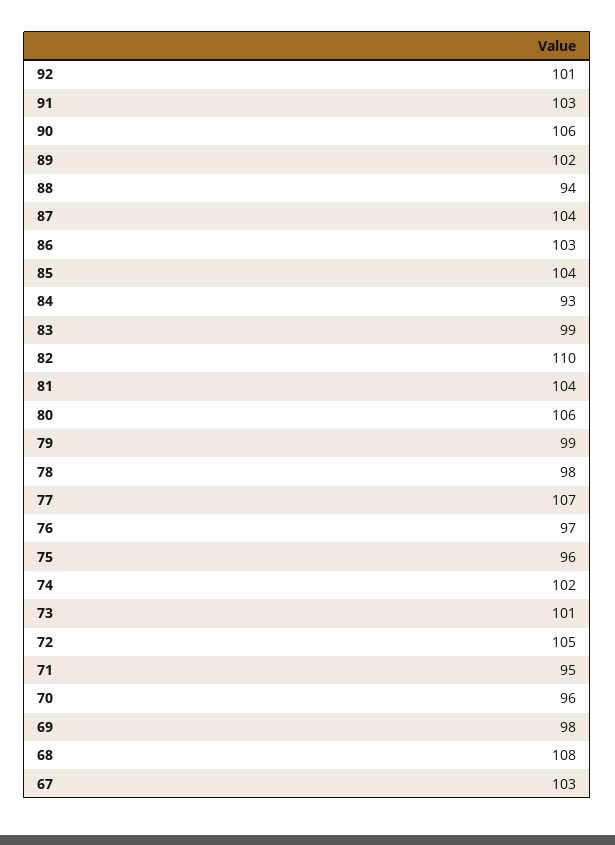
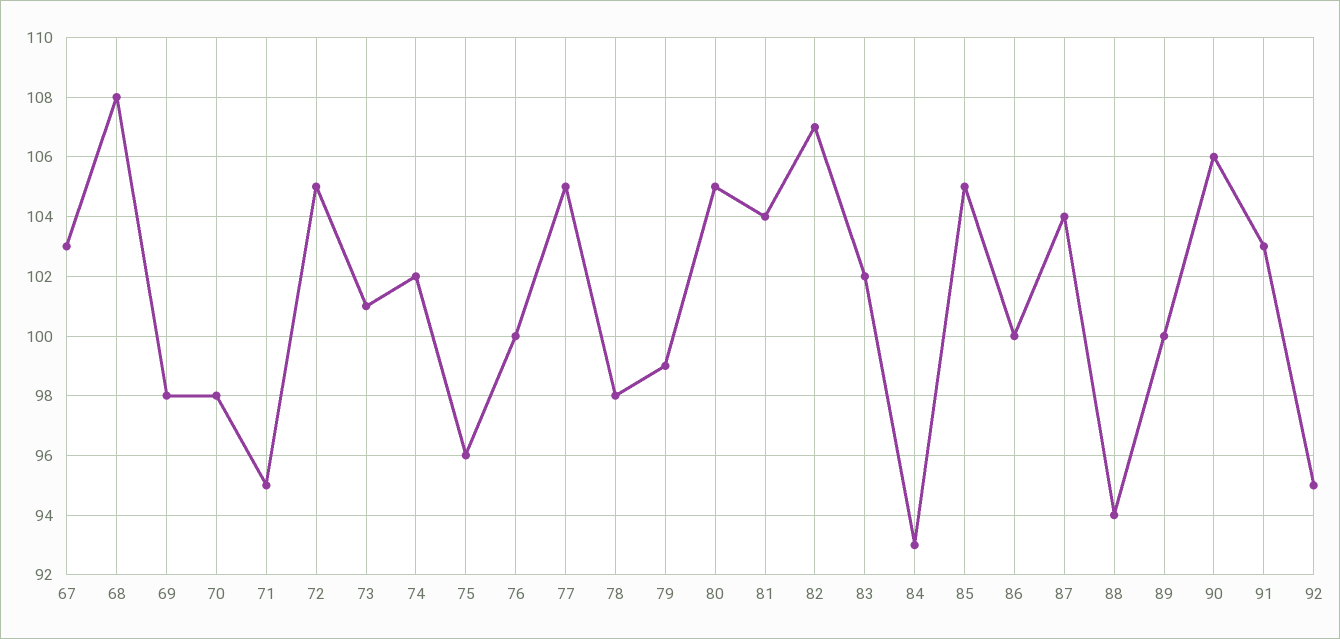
  {
-   "92": 101,
+   "92": 95,
    "91": 103,
    "90": 106,
-   "89": 102,
+   "89": 100,
    "88": 94,
    "87": 104,
-   "86": 103,
+   "86": 100,
-   "85": 104,
+   "85": 105,
    "84": 93,
-   "83": 99,
+   "83": 102,
-   "82": 110,
+   "82": 107,
    "81": 104,
-   "80": 106,
+   "80": 105,
    "79": 99,
    "78": 98,
-   "77": 107,
+   "77": 105,
-   "76": 97,
+   "76": 100,
    "75": 96,
    "74": 102,
    "73": 101,
    "72": 105,
    "71": 95,
-   "70": 96,
+   "70": 98,
    "69": 98,
    "68": 108,
    "67": 103
  }

